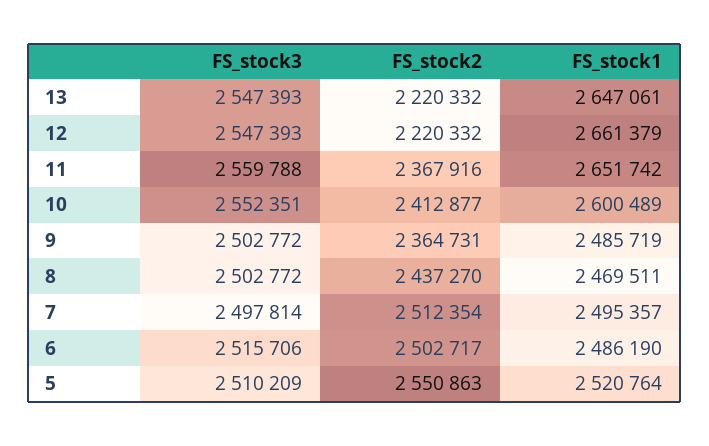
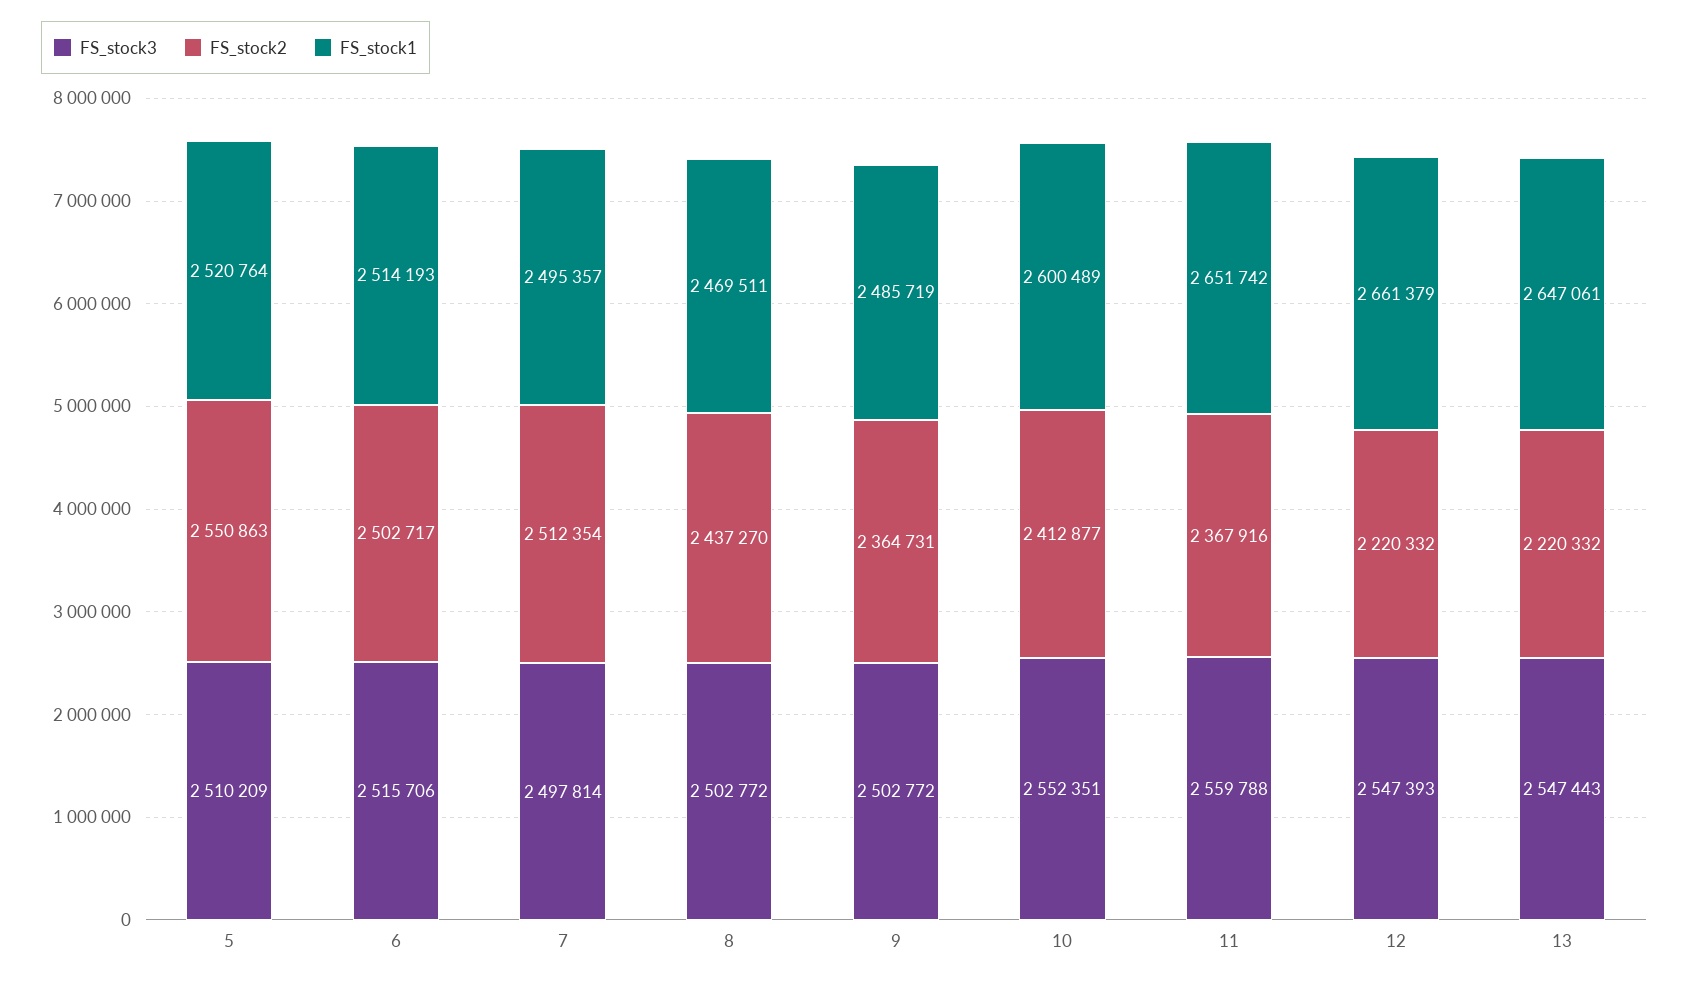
  {
    "FS_stock3": {
-     "13": 2547393,
+     "13": 2547443,
      "12": 2547393,
      "11": 2559788,
      "10": 2552351,
      "9": 2502772,
      "8": 2502772,
      "7": 2497814,
      "6": 2515706,
      "5": 2510209
    },
    "FS_stock2": {
      "13": 2220332,
      "12": 2220332,
      "11": 2367916,
      "10": 2412877,
      "9": 2364731,
      "8": 2437270,
      "7": 2512354,
      "6": 2502717,
      "5": 2550863
    },
    "FS_stock1": {
      "13": 2647061,
      "12": 2661379,
      "11": 2651742,
      "10": 2600489,
      "9": 2485719,
      "8": 2469511,
      "7": 2495357,
-     "6": 2486190,
+     "6": 2514193,
      "5": 2520764
    }
  }

